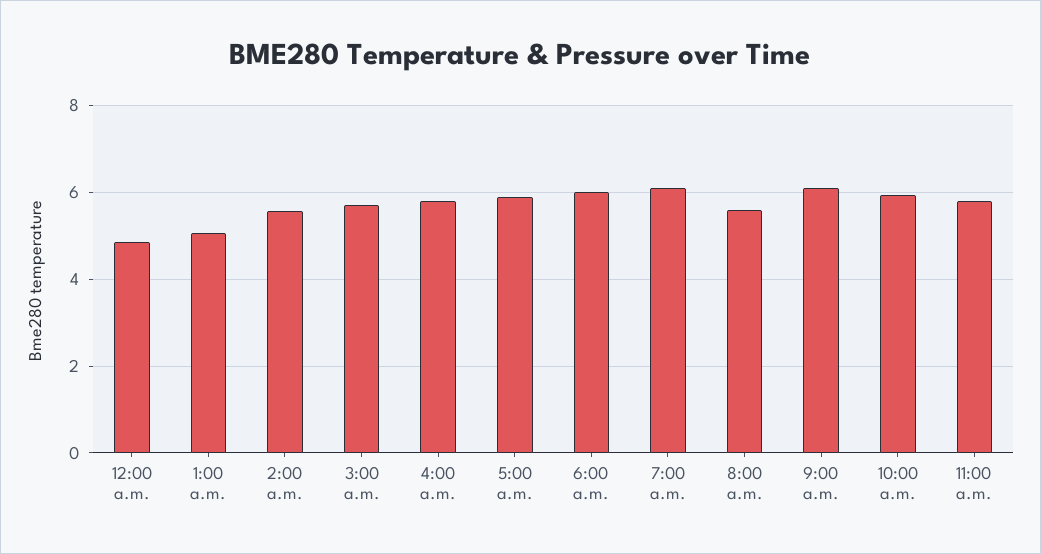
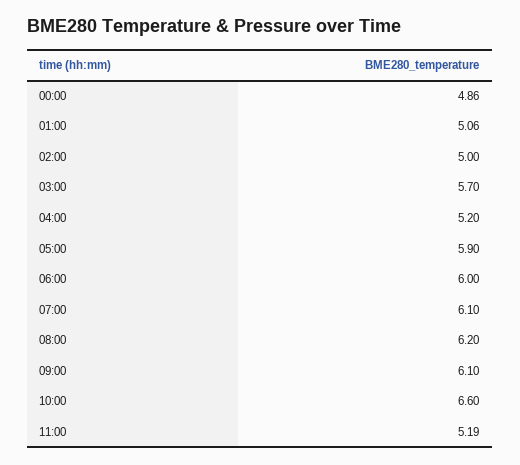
  {
    "12:00 a.m.": 4.86,
    "1:00 a.m.": 5.06,
-   "2:00 a.m.": 5.6,
+   "2:00 a.m.": 5,
    "3:00 a.m.": 5.7,
-   "4:00 a.m.": 5.8,
+   "4:00 a.m.": 5.2,
    "5:00 a.m.": 5.9,
    "6:00 a.m.": 6,
    "7:00 a.m.": 6.1,
-   "8:00 a.m.": 5.6,
+   "8:00 a.m.": 6.2,
    "9:00 a.m.": 6.1,
-   "10:00 a.m.": 6,
+   "10:00 a.m.": 6.6,
-   "11:00 a.m.": 5.8
+   "11:00 a.m.": 5.19
  }

